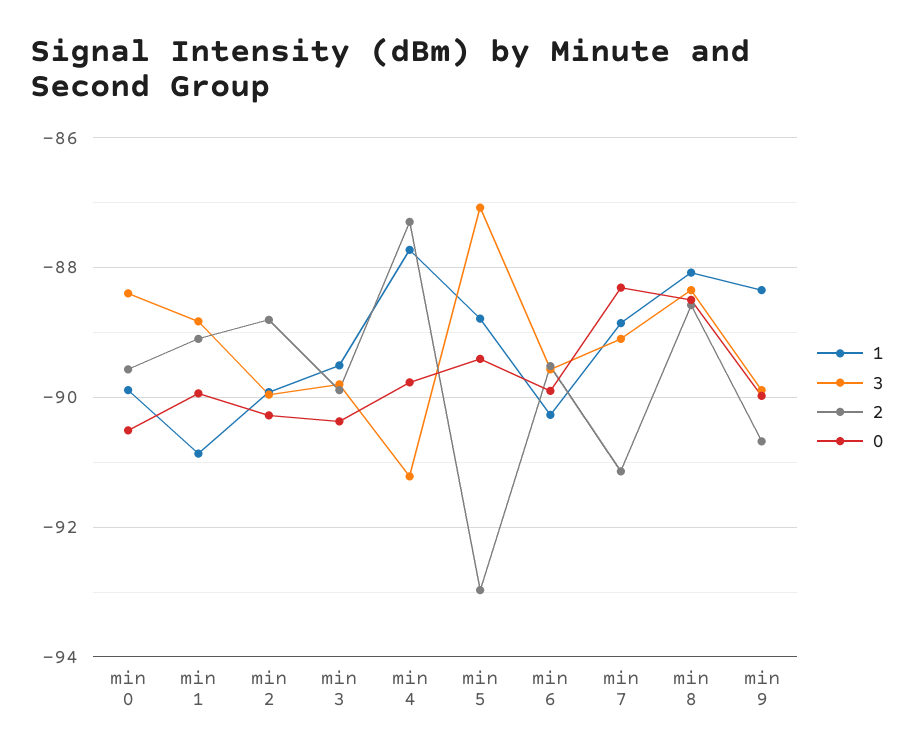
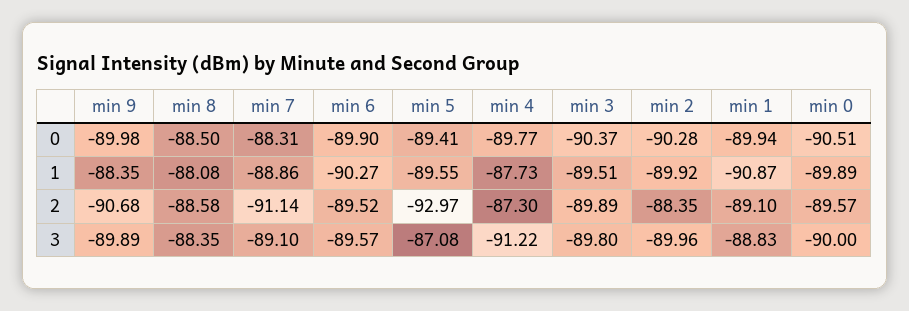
  {
    "1": {
      "min 0": -89.89,
      "min 1": -90.87,
      "min 2": -89.92,
      "min 3": -89.51,
      "min 4": -87.73,
-     "min 5": -88.8,
+     "min 5": -89.55,
      "min 6": -90.27,
      "min 7": -88.86,
      "min 8": -88.08,
      "min 9": -88.35
    },
    "3": {
-     "min 0": -88.4,
+     "min 0": -90,
      "min 1": -88.83,
      "min 2": -89.96,
      "min 3": -89.8,
      "min 4": -91.22,
      "min 5": -87.08,
      "min 6": -89.57,
      "min 7": -89.1,
      "min 8": -88.35,
      "min 9": -89.89
    },
    "2": {
      "min 0": -89.57,
      "min 1": -89.1,
-     "min 2": -88.8,
+     "min 2": -88.35,
      "min 3": -89.89,
      "min 4": -87.3,
      "min 5": -92.97,
      "min 6": -89.52,
      "min 7": -91.14,
      "min 8": -88.58,
      "min 9": -90.68
    },
    "0": {
      "min 0": -90.51,
      "min 1": -89.94,
      "min 2": -90.28,
      "min 3": -90.37,
      "min 4": -89.77,
      "min 5": -89.41,
      "min 6": -89.9,
      "min 7": -88.31,
      "min 8": -88.5,
      "min 9": -89.98
    }
  }

